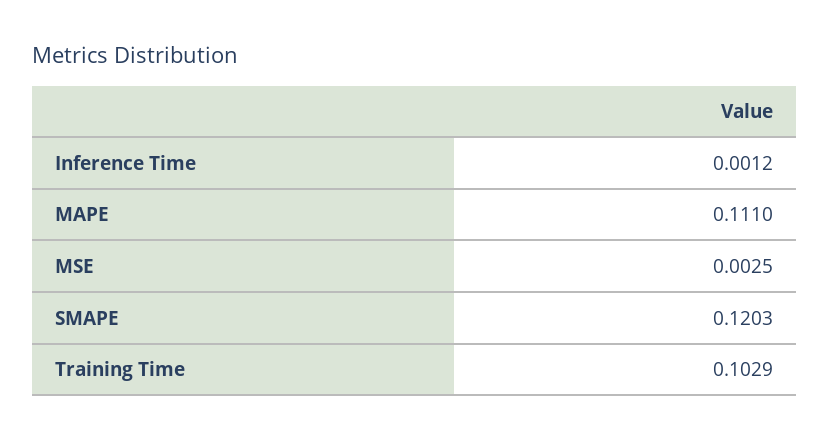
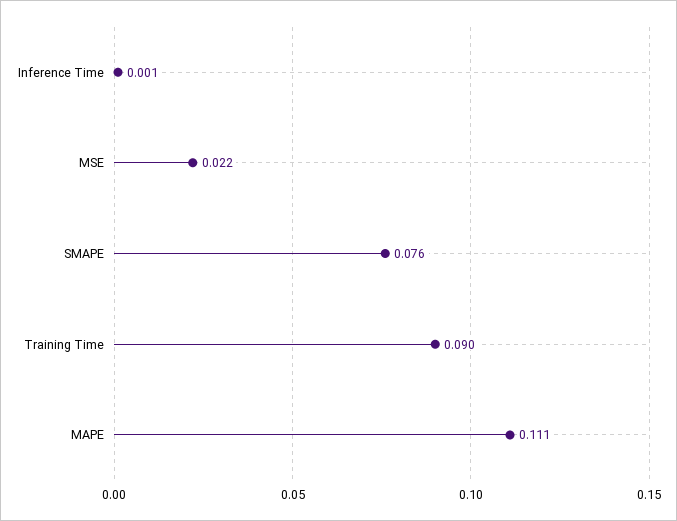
  {
    "Inference Time": 0.0012,
    "MAPE": 0.111,
-   "MSE": 0.0025,
+   "MSE": 0.022,
-   "SMAPE": 0.1203,
+   "SMAPE": 0.076,
-   "Training Time": 0.1029
+   "Training Time": 0.09
  }

